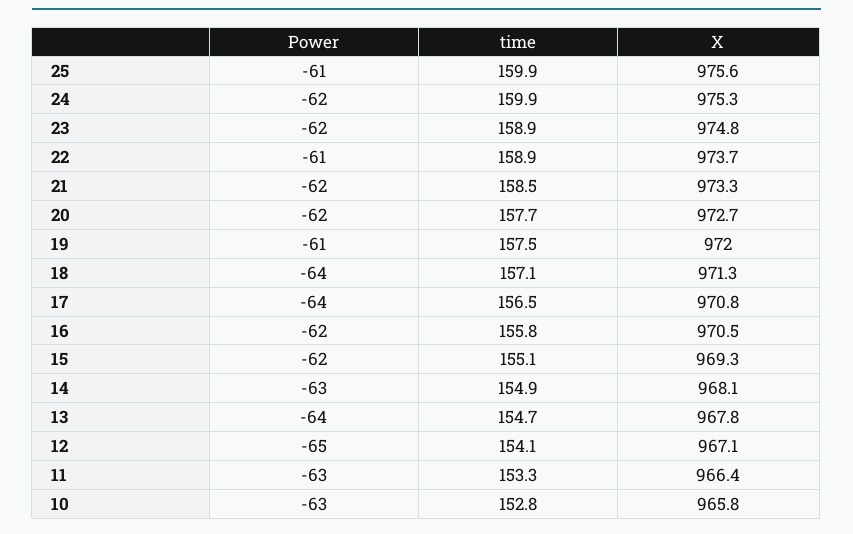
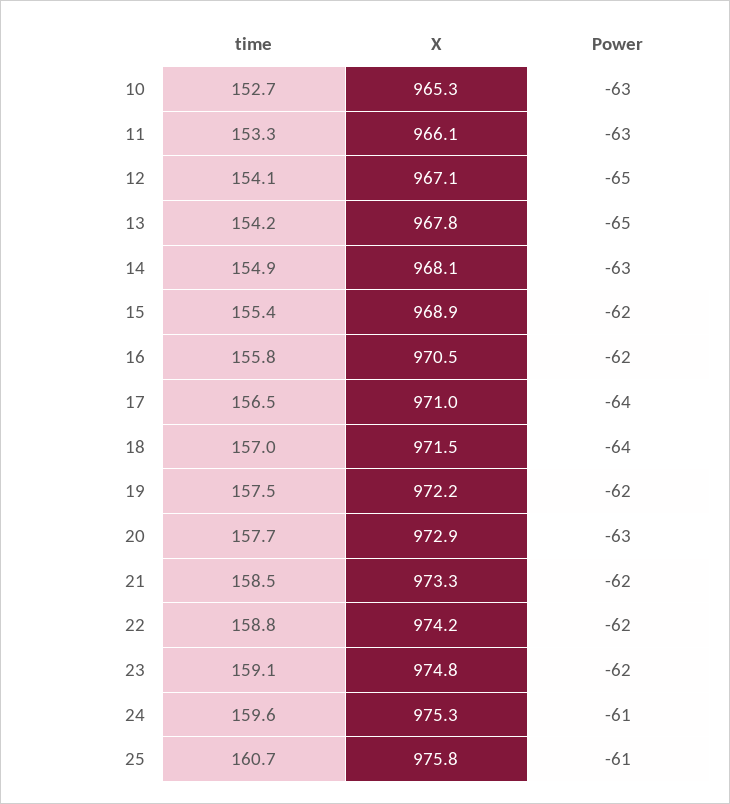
  {
    "Power": {
      "25": -61,
-     "24": -62,
+     "24": -61,
      "23": -62,
-     "22": -61,
+     "22": -62,
      "21": -62,
-     "20": -62,
+     "20": -63,
-     "19": -61,
+     "19": -62,
      "18": -64,
      "17": -64,
      "16": -62,
      "15": -62,
      "14": -63,
-     "13": -64,
+     "13": -65,
      "12": -65,
      "11": -63,
      "10": -63
    },
    "time": {
-     "25": 159.9,
+     "25": 160.7,
-     "24": 159.9,
+     "24": 159.6,
-     "23": 158.9,
+     "23": 159.1,
-     "22": 158.9,
+     "22": 158.8,
      "21": 158.5,
      "20": 157.7,
      "19": 157.5,
-     "18": 157.1,
+     "18": 157,
      "17": 156.5,
      "16": 155.8,
-     "15": 155.1,
+     "15": 155.4,
      "14": 154.9,
-     "13": 154.7,
+     "13": 154.2,
      "12": 154.1,
      "11": 153.3,
-     "10": 152.8
+     "10": 152.7
    },
    "X": {
-     "25": 975.6,
+     "25": 975.8,
      "24": 975.3,
      "23": 974.8,
-     "22": 973.7,
+     "22": 974.2,
      "21": 973.3,
-     "20": 972.7,
+     "20": 972.9,
-     "19": 972,
+     "19": 972.2,
-     "18": 971.3,
+     "18": 971.5,
-     "17": 970.8,
+     "17": 971,
      "16": 970.5,
-     "15": 969.3,
+     "15": 968.9,
      "14": 968.1,
      "13": 967.8,
      "12": 967.1,
-     "11": 966.4,
+     "11": 966.1,
-     "10": 965.8
+     "10": 965.3
    }
  }

